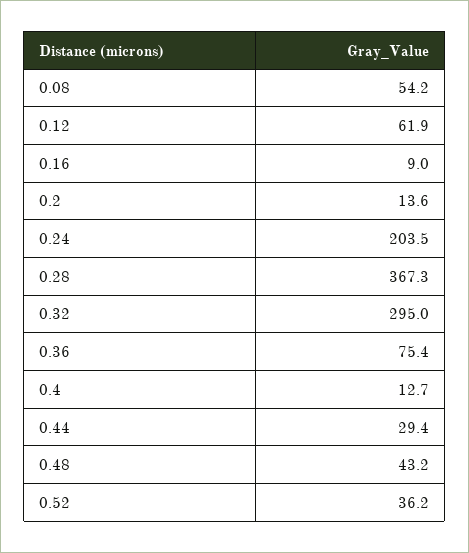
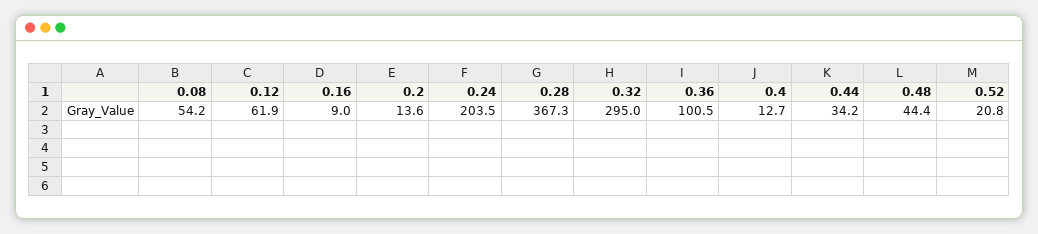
  {
    "0.08": 54.2,
    "0.12": 61.9,
    "0.16": 9,
    "0.2": 13.6,
    "0.24": 203.5,
    "0.28": 367.3,
    "0.32": 295,
-   "0.36": 75.4,
+   "0.36": 100.5,
    "0.4": 12.7,
-   "0.44": 29.4,
+   "0.44": 34.2,
-   "0.48": 43.2,
+   "0.48": 44.4,
-   "0.52": 36.2
+   "0.52": 20.8
  }

